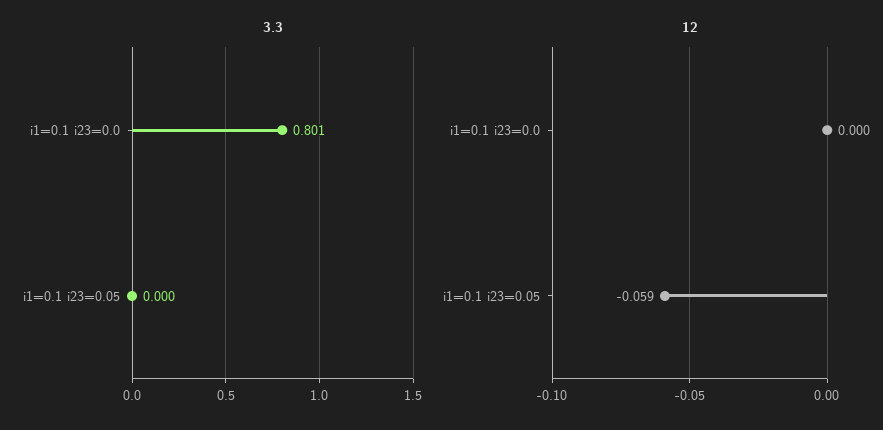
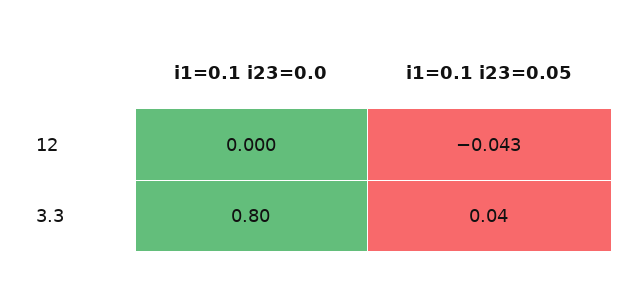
  {
    "3.3": {
      "i1=0.1 i23=0.0": 0.801,
-     "i1=0.1 i23=0.05": 0
+     "i1=0.1 i23=0.05": 0.04
    },
    "12": {
      "i1=0.1 i23=0.0": 0,
-     "i1=0.1 i23=0.05": -0.059
+     "i1=0.1 i23=0.05": -0.043
    }
  }

